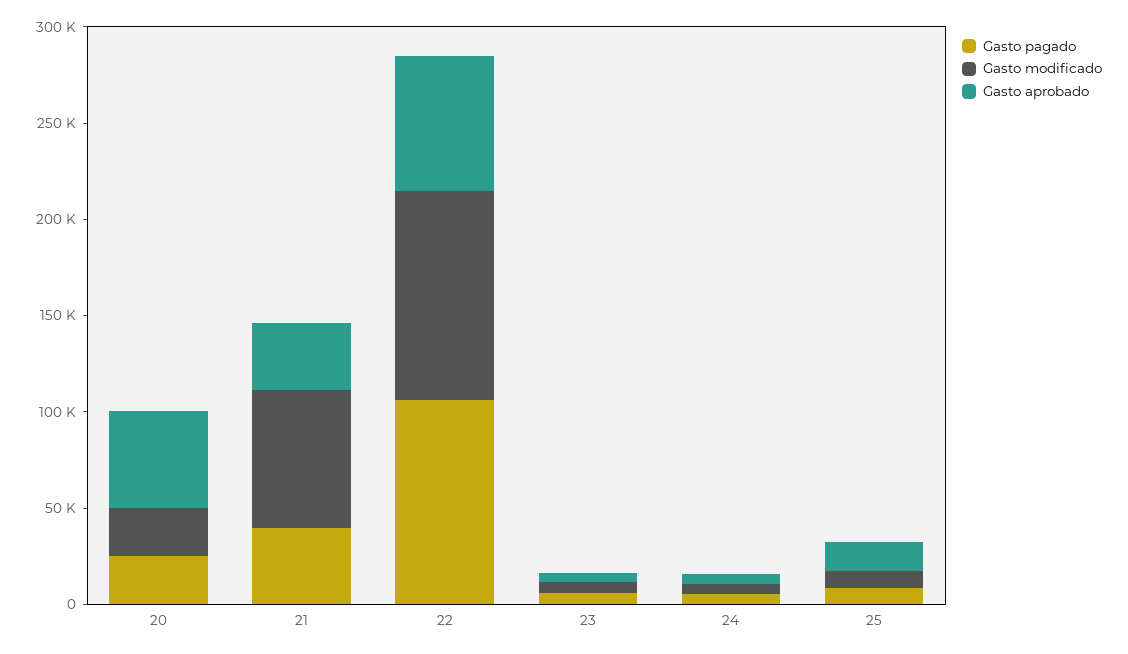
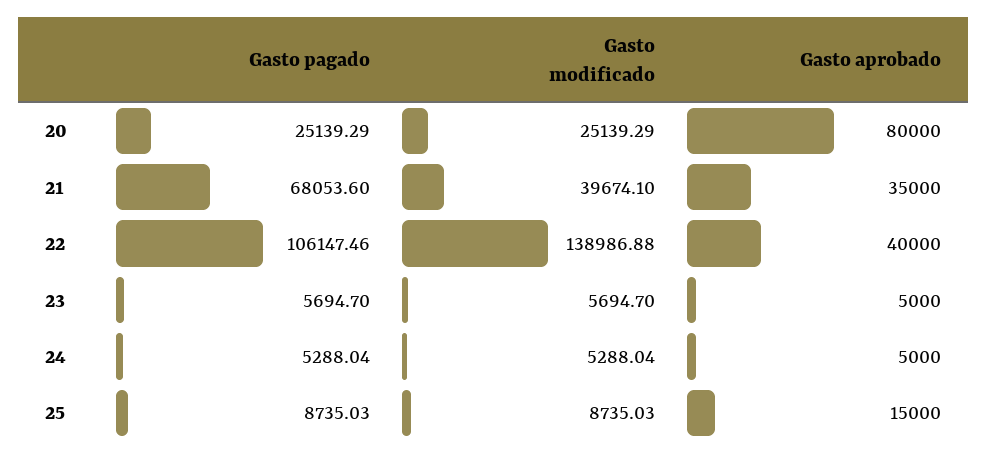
  {
    "Gasto pagado": {
      "20": 25139.29,
-     "21": 40000,
+     "21": 68053.6,
      "22": 106147.46,
      "23": 5694.7,
      "24": 5288.04,
      "25": 8735.03
    },
    "Gasto modificado": {
      "20": 25139.29,
-     "21": 70000,
+     "21": 39674.1,
-     "22": 110000,
+     "22": 138986.88,
      "23": 5694.7,
      "24": 5288.04,
      "25": 8735.03
    },
    "Gasto aprobado": {
-     "20": 50000,
+     "20": 80000,
      "21": 35000,
-     "22": 70000,
+     "22": 40000,
      "23": 5000,
      "24": 5000,
      "25": 15000
    }
  }

